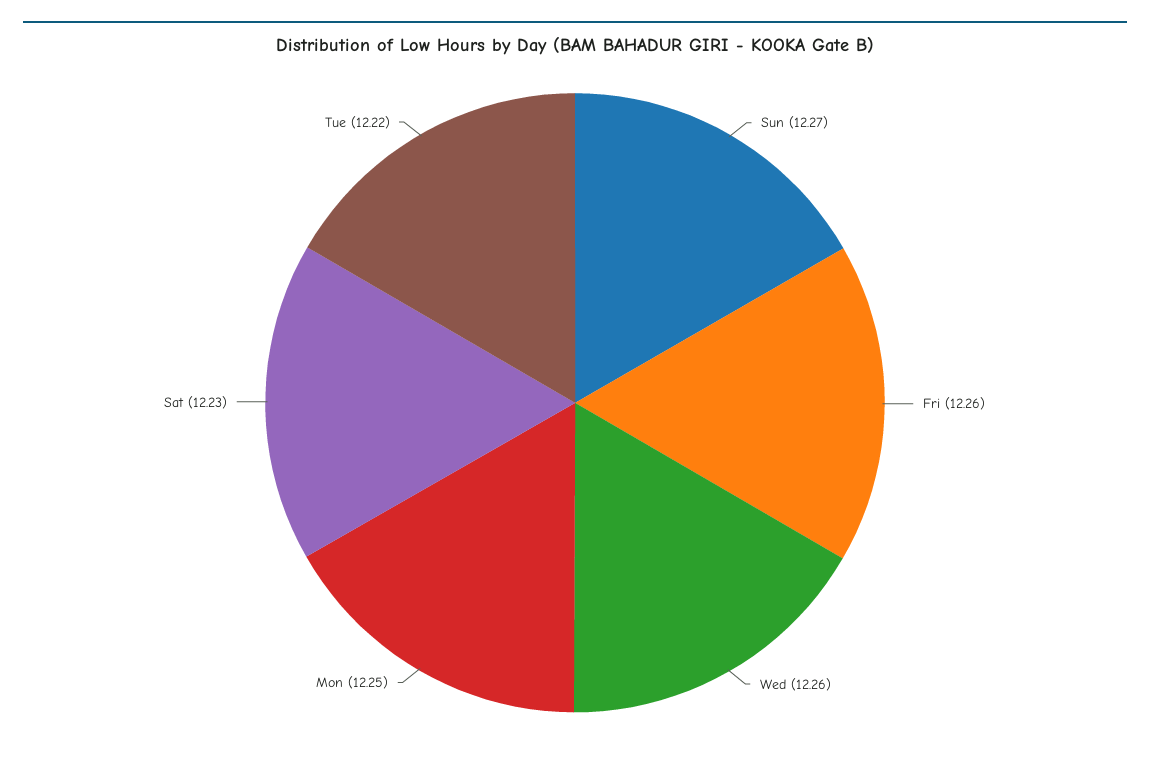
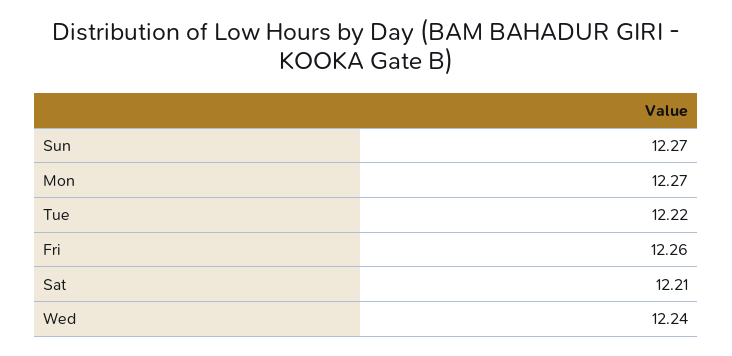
  {
    "Sun": 12.27,
    "Fri": 12.26,
-   "Wed": 12.26,
+   "Wed": 12.24,
-   "Mon": 12.25,
+   "Mon": 12.27,
-   "Sat": 12.23,
+   "Sat": 12.21,
    "Tue": 12.22
  }

